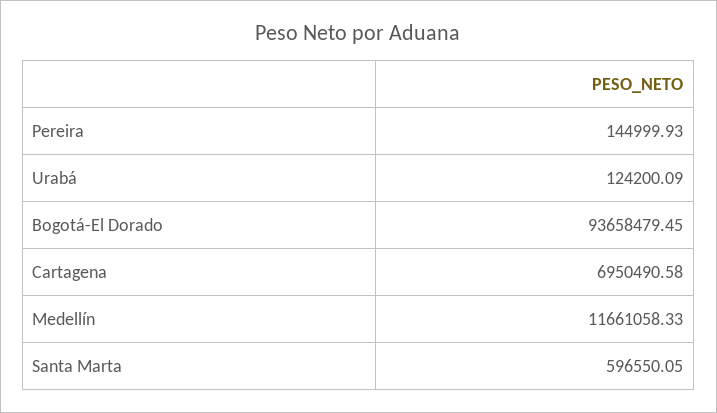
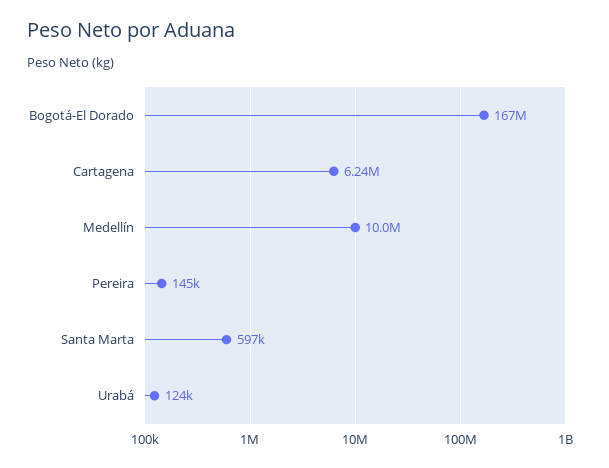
  {
    "Pereira": 144999.93,
    "Urabá": 124200.09,
-   "Bogotá-El Dorado": 93658479.45,
+   "Bogotá-El Dorado": 167000000,
-   "Cartagena": 6950490.58,
+   "Cartagena": 6240000,
-   "Medellín": 11661058.33,
+   "Medellín": 10000000,
    "Santa Marta": 596550.05
  }

